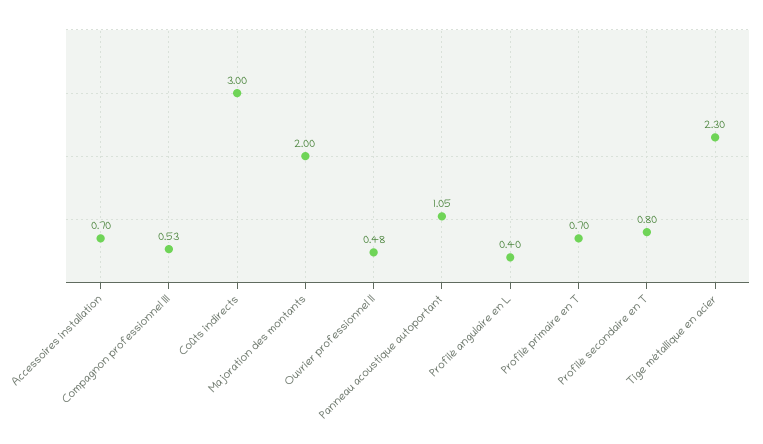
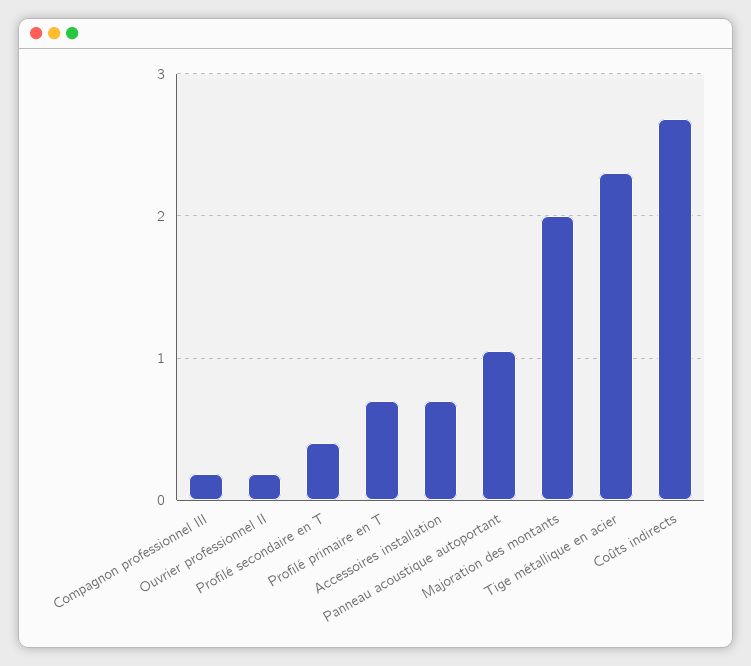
  {
    "Accessoires installation": 0.7,
-   "Compagnon professionnel III": 0.53,
+   "Compagnon professionnel III": 0.2,
-   "Coûts indirects": 3,
+   "Coûts indirects": 2.7,
    "Majoration des montants": 2,
-   "Ouvrier professionnel II": 0.48,
+   "Ouvrier professionnel II": 0.2,
    "Panneau acoustique autoportant": 1.05,
-   "Profilé angulaire en L": 0.4,
    "Profilé primaire en T": 0.7,
-   "Profilé secondaire en T": 0.8,
+   "Profilé secondaire en T": 0.4,
    "Tige métallique en acier": 2.3
  }

